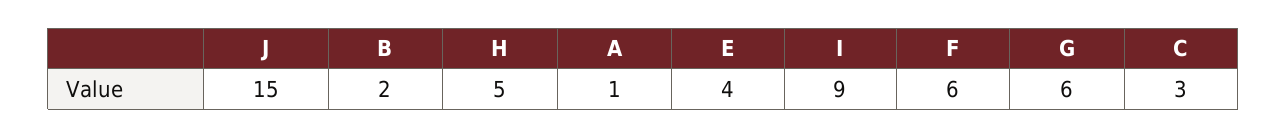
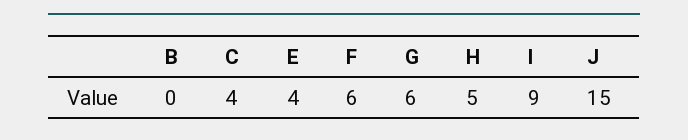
  {
    "J": 15,
-   "B": 2,
+   "B": 0,
    "H": 5,
-   "A": 1,
    "E": 4,
    "I": 9,
    "F": 6,
    "G": 6,
-   "C": 3
+   "C": 4
  }

